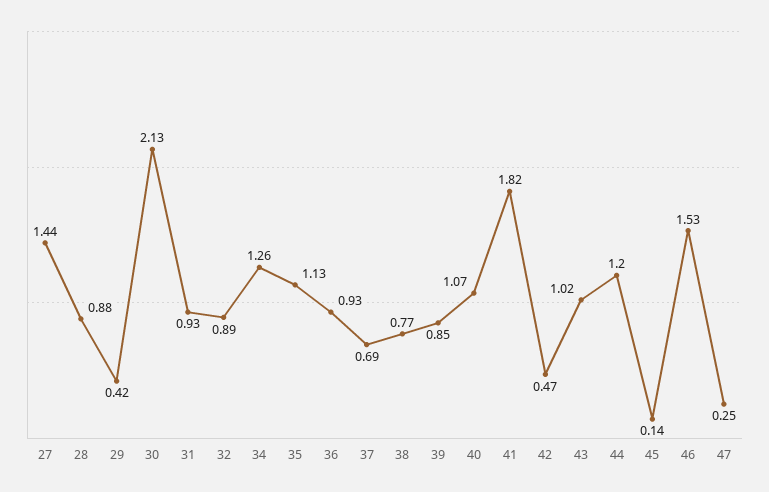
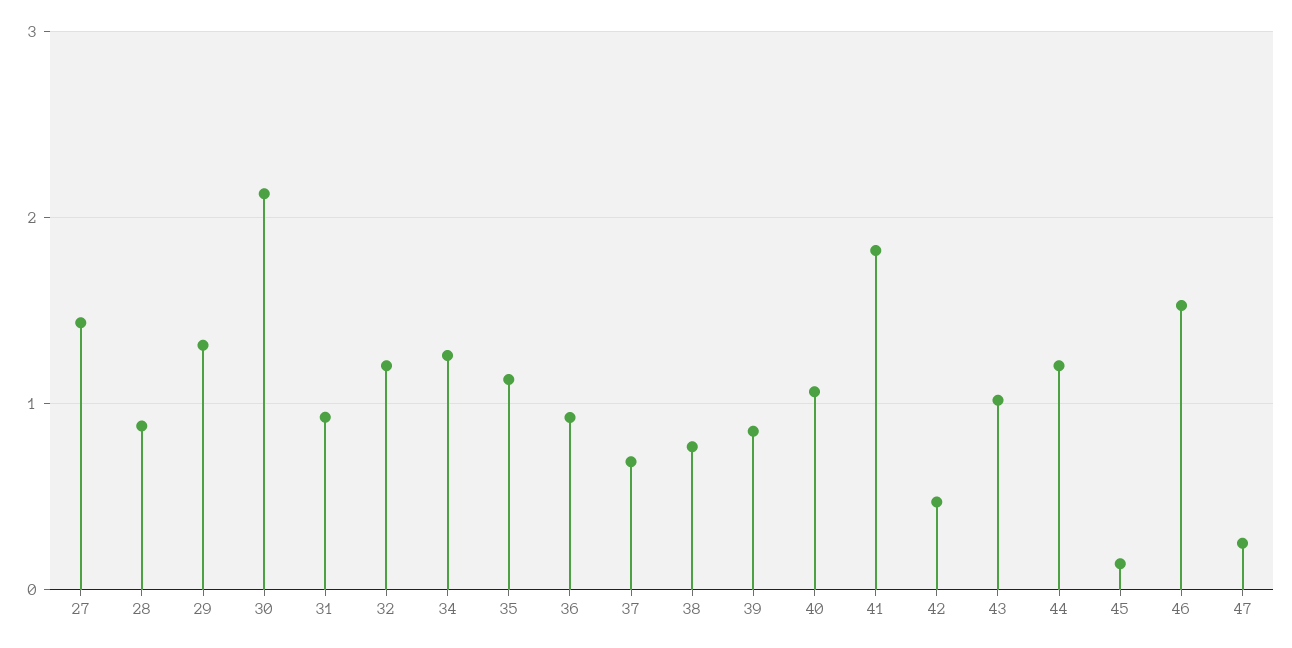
  {
    "27": 1.44,
    "28": 0.88,
-   "29": 0.42,
+   "29": 1.3,
    "30": 2.13,
    "31": 0.93,
-   "32": 0.89,
+   "32": 1.2,
    "34": 1.26,
    "35": 1.13,
    "36": 0.93,
    "37": 0.69,
    "38": 0.77,
    "39": 0.85,
    "40": 1.07,
    "41": 1.82,
    "42": 0.47,
    "43": 1.02,
    "44": 1.2,
    "45": 0.14,
    "46": 1.53,
    "47": 0.25
  }

